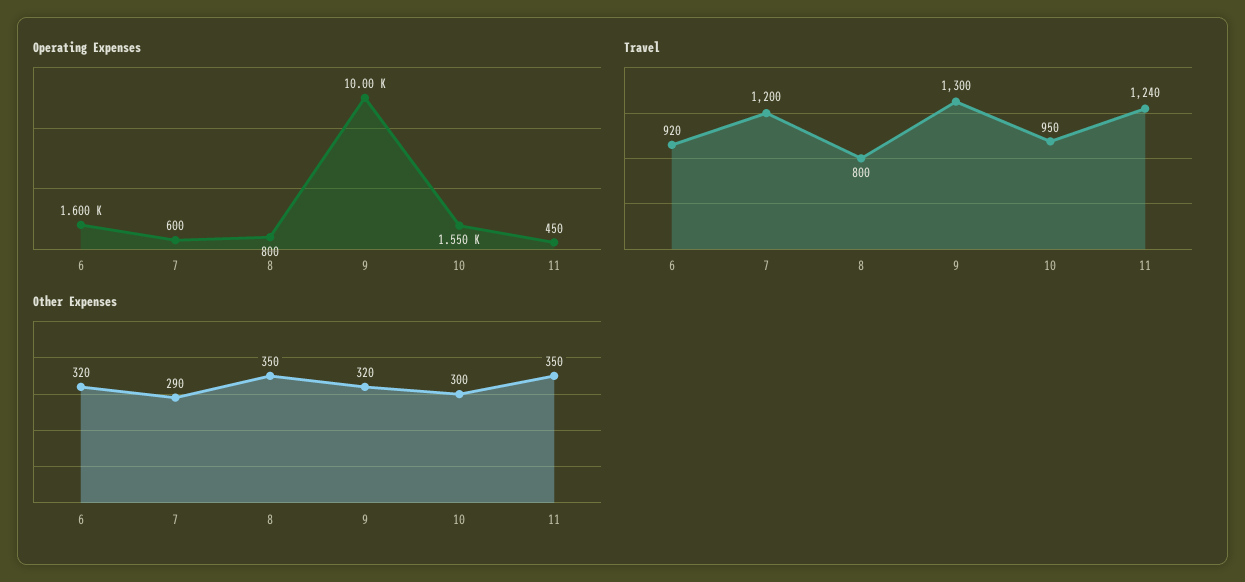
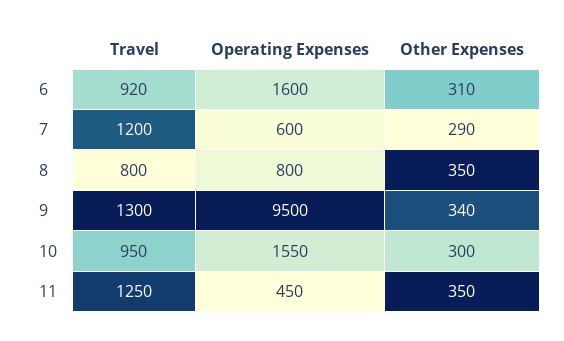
  {
    "Operating Expenses": {
      "6": 1600,
      "7": 600,
      "8": 800,
-     "9": 10000,
+     "9": 9500,
      "10": 1550,
      "11": 450
    },
    "Travel": {
      "6": 920,
      "7": 1200,
      "8": 800,
      "9": 1300,
      "10": 950,
-     "11": 1240
+     "11": 1250
    },
    "Other Expenses": {
-     "6": 320,
+     "6": 310,
      "7": 290,
      "8": 350,
-     "9": 320,
+     "9": 340,
      "10": 300,
      "11": 350
    }
  }

